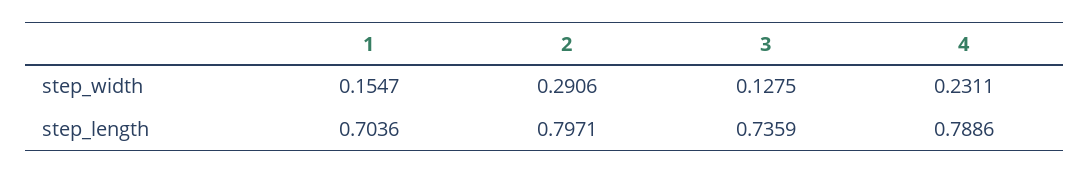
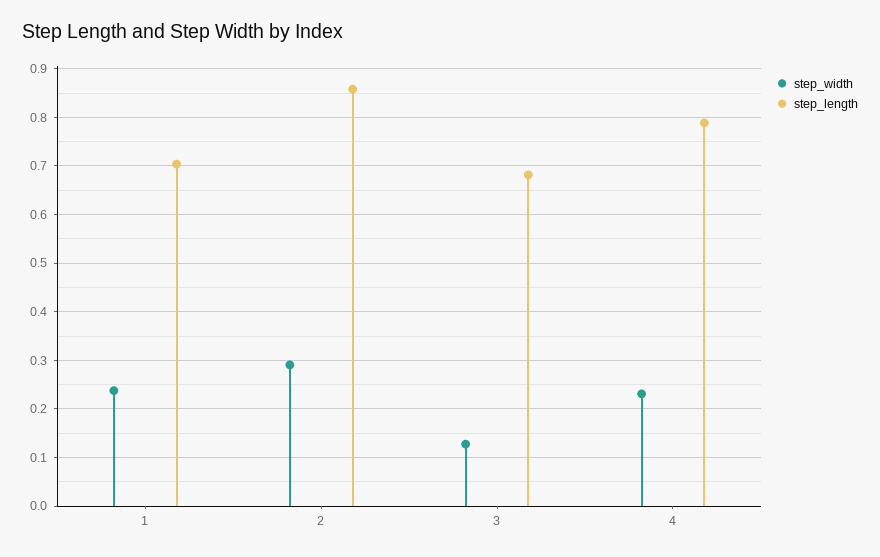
  {
    "step_width": {
-     "1": 0.1547,
+     "1": 0.24,
      "2": 0.2906,
      "3": 0.1275,
      "4": 0.2311
    },
    "step_length": {
      "1": 0.7036,
-     "2": 0.7971,
+     "2": 0.86,
-     "3": 0.7359,
+     "3": 0.68,
      "4": 0.7886
    }
  }

